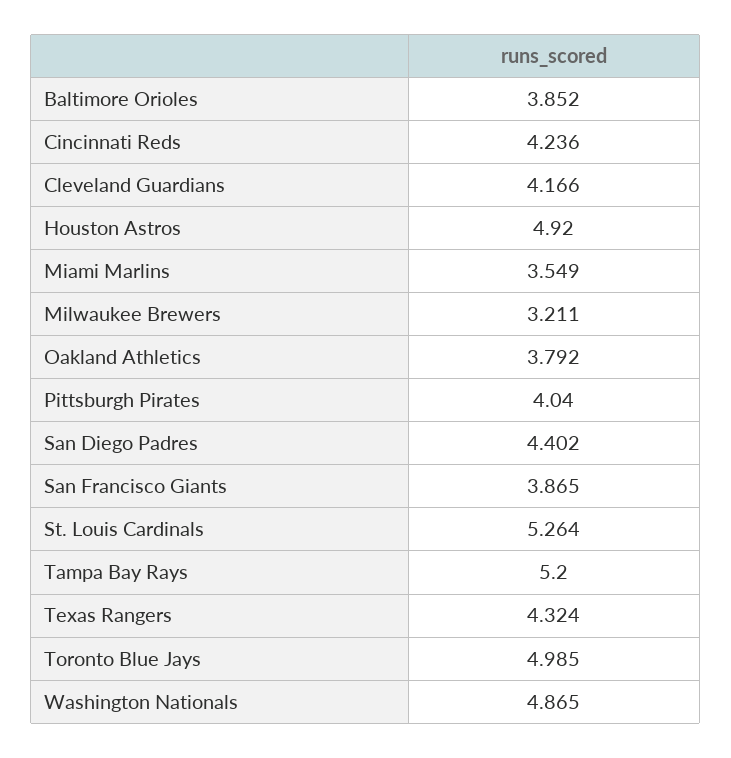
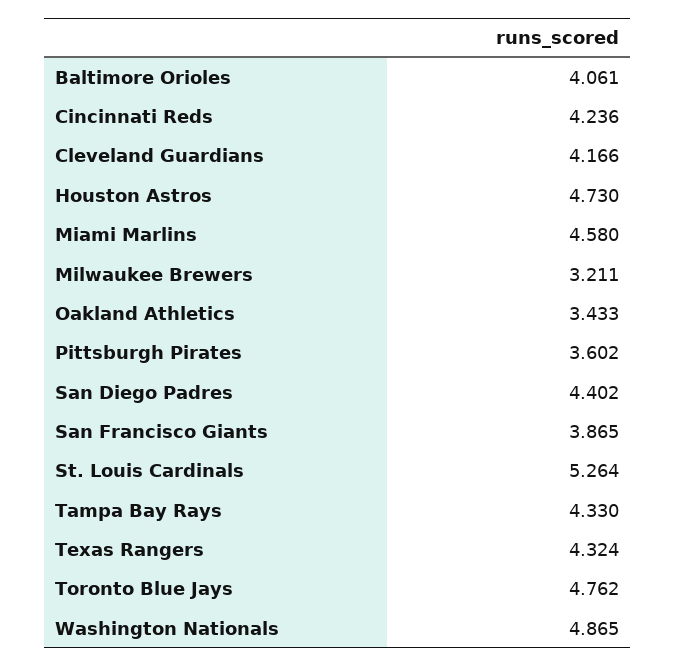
  {
-   "Baltimore Orioles": 3.852,
+   "Baltimore Orioles": 4.061,
    "Cincinnati Reds": 4.236,
    "Cleveland Guardians": 4.166,
-   "Houston Astros": 4.92,
+   "Houston Astros": 4.73,
-   "Miami Marlins": 3.549,
+   "Miami Marlins": 4.58,
    "Milwaukee Brewers": 3.211,
-   "Oakland Athletics": 3.792,
+   "Oakland Athletics": 3.433,
-   "Pittsburgh Pirates": 4.04,
+   "Pittsburgh Pirates": 3.602,
    "San Diego Padres": 4.402,
    "San Francisco Giants": 3.865,
    "St. Louis Cardinals": 5.264,
-   "Tampa Bay Rays": 5.2,
+   "Tampa Bay Rays": 4.33,
    "Texas Rangers": 4.324,
-   "Toronto Blue Jays": 4.985,
+   "Toronto Blue Jays": 4.762,
    "Washington Nationals": 4.865
  }

